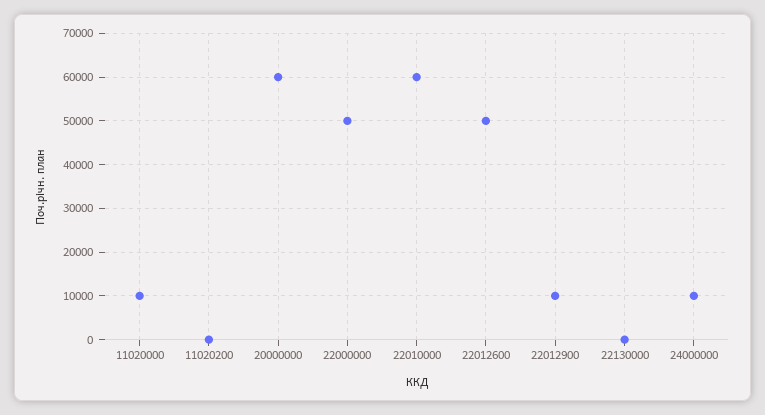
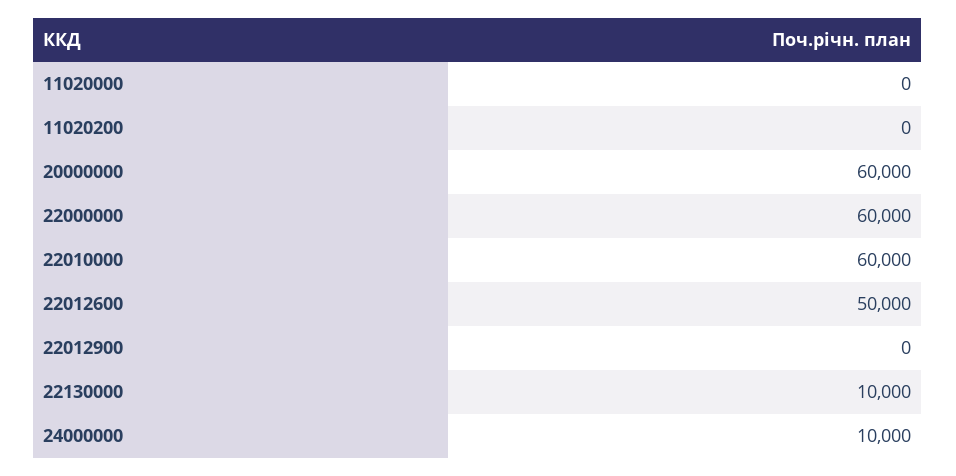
  {
-   "11020000": 10000,
+   "11020000": 0,
    "11020200": 0,
    "20000000": 60000,
-   "22000000": 50000,
+   "22000000": 60000,
    "22010000": 60000,
    "22012600": 50000,
-   "22012900": 10000,
+   "22012900": 0,
-   "22130000": 0,
+   "22130000": 10000,
    "24000000": 10000
  }

